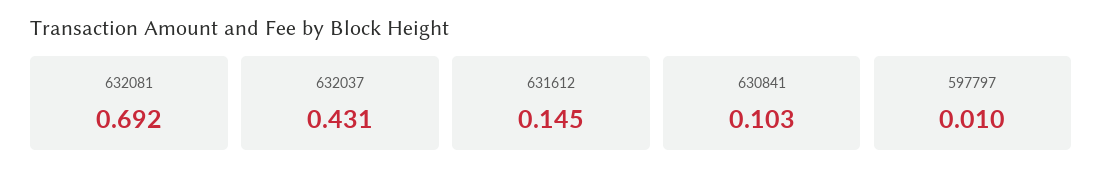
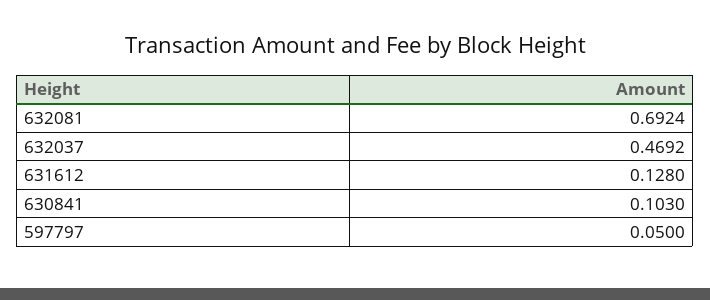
  {
    "632081": 0.6924,
-   "632037": 0.431,
+   "632037": 0.4692,
-   "631612": 0.145,
+   "631612": 0.128,
    "630841": 0.103,
-   "597797": 0.01
+   "597797": 0.05
  }

